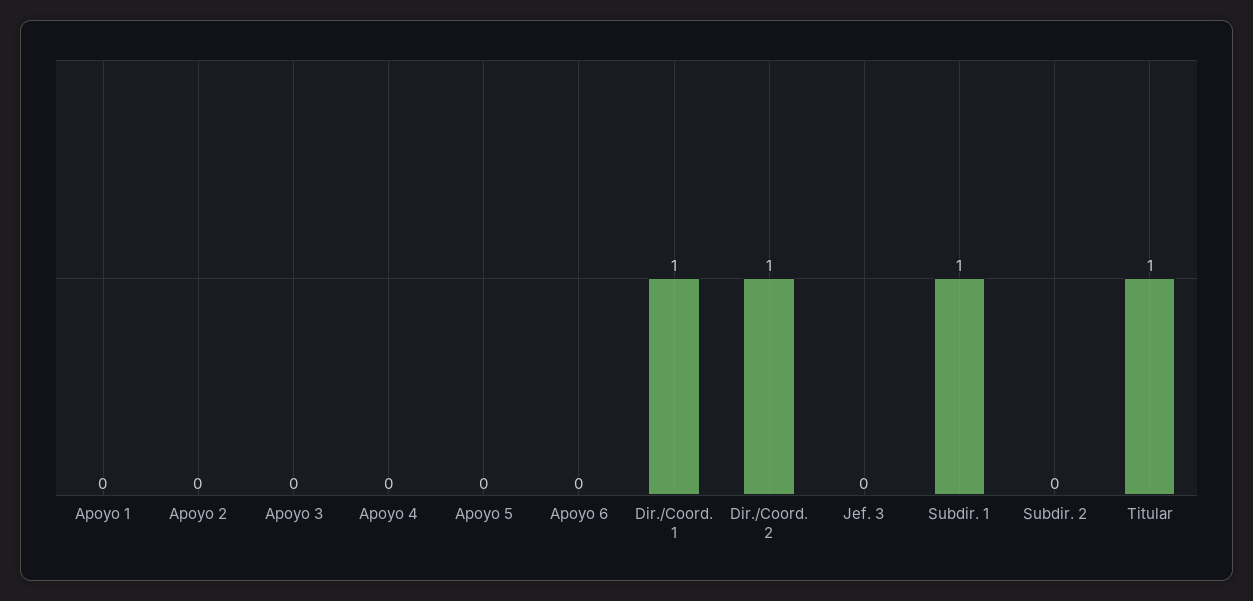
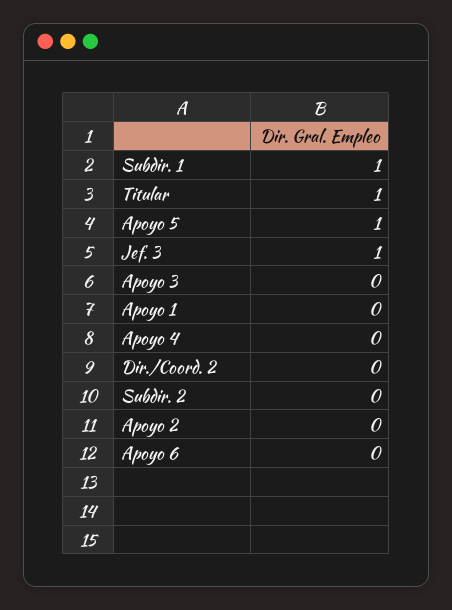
  {
    "Apoyo 1": 0,
    "Apoyo 2": 0,
    "Apoyo 3": 0,
    "Apoyo 4": 0,
-   "Apoyo 5": 0,
+   "Apoyo 5": 1,
    "Apoyo 6": 0,
-   "Dir./Coord. 1": 1,
-   "Dir./Coord. 2": 1,
+   "Dir./Coord. 2": 0,
-   "Jef. 3": 0,
+   "Jef. 3": 1,
    "Subdir. 1": 1,
    "Subdir. 2": 0,
    "Titular": 1
  }

